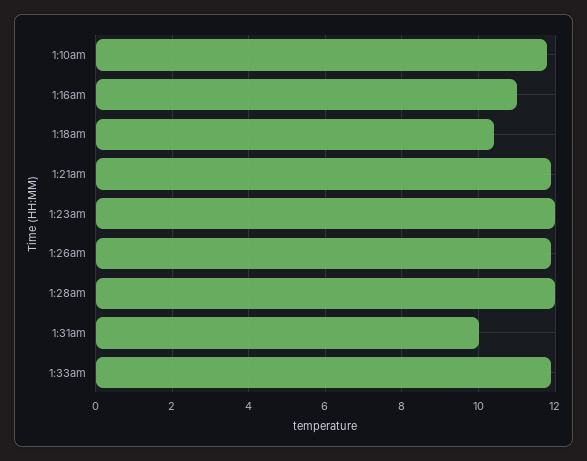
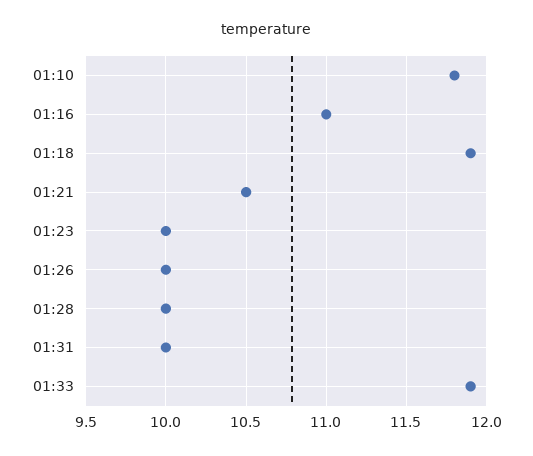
  {
    "1:10am": 11.8,
    "1:16am": 11,
-   "1:18am": 10.5,
+   "1:18am": 11.9,
-   "1:21am": 12,
+   "1:21am": 10.5,
-   "1:23am": 12,
+   "1:23am": 10,
-   "1:26am": 12,
+   "1:26am": 10,
-   "1:28am": 12,
+   "1:28am": 10,
    "1:31am": 10,
    "1:33am": 11.9
  }

